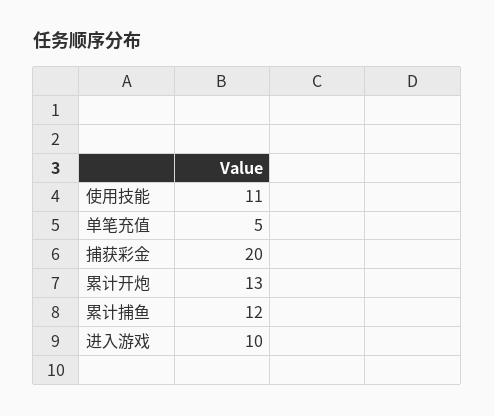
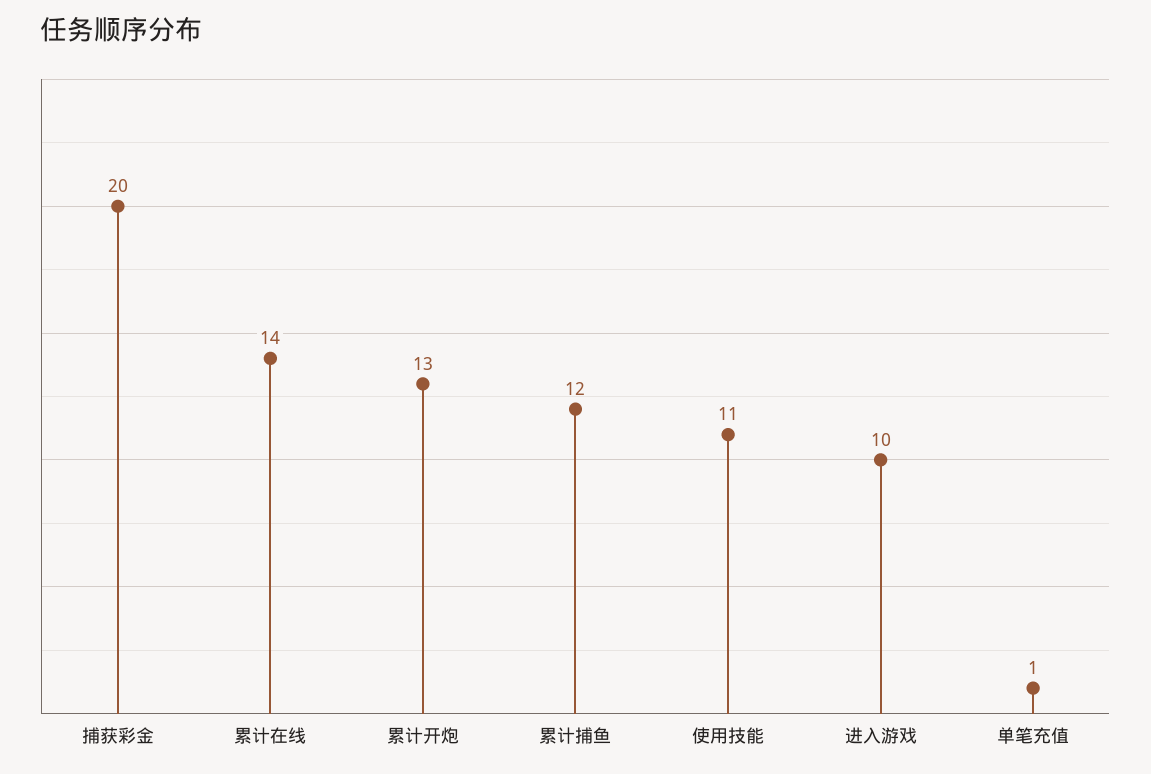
  {
    "使用技能": 11,
-   "单笔充值": 5,
+   "单笔充值": 1,
    "捕获彩金": 20,
    "累计开炮": 13,
    "累计捕鱼": 12,
-   "进入游戏": 10
+   "进入游戏": 10,
+   "累计在线": 14
  }

